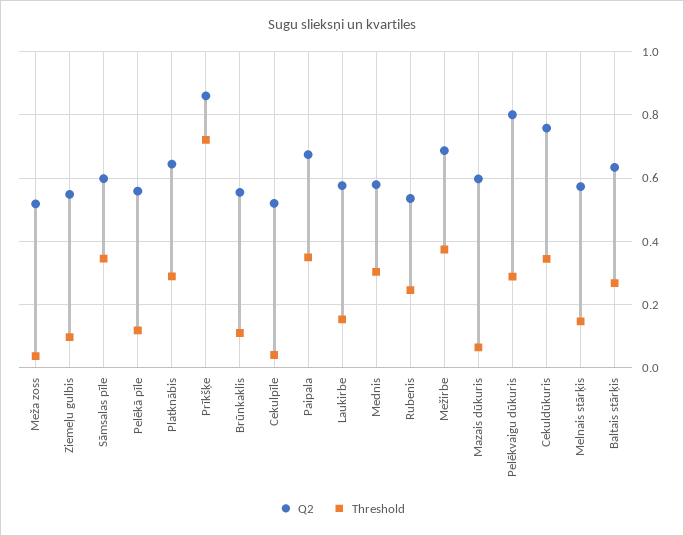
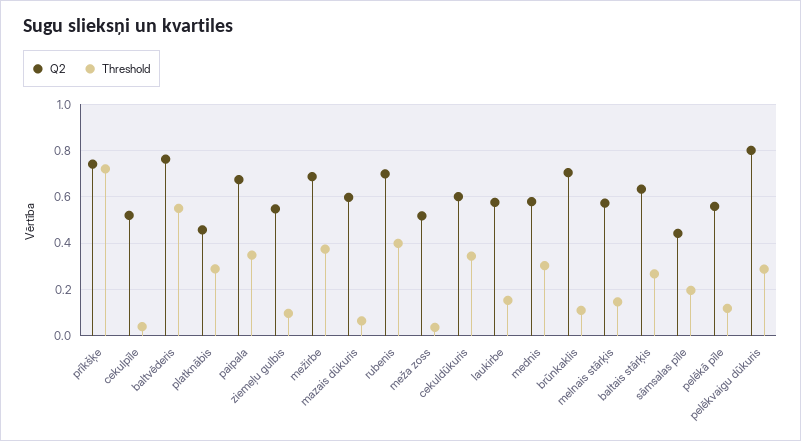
  {
    "Q2": {
      "Meža zoss": 0.52,
      "Ziemeļu gulbis": 0.54,
-     "Sāmsalas pīle": 0.6,
+     "Sāmsalas pīle": 0.45,
      "Pelēkā pīle": 0.56,
-     "Platknābis": 0.64,
+     "Platknābis": 0.45,
-     "Prīkšķe": 0.86,
+     "Prīkšķe": 0.75,
-     "Brūnkaklis": 0.56,
+     "Brūnkaklis": 0.7,
      "Cekulpīle": 0.52,
      "Paipala": 0.68,
      "Laukirbe": 0.58,
      "Mednis": 0.58,
-     "Rubenis": 0.54,
+     "Rubenis": 0.7,
      "Mežirbe": 0.68,
      "Mazais dūkuris": 0.6,
      "Pelēkvaigu dūkuris": 0.8,
-     "Cekuldūkuris": 0.76,
+     "Cekuldūkuris": 0.6,
      "Melnais stārķis": 0.58,
-     "Baltais stārķis": 0.64
+     "Baltais stārķis": 0.64,
+     "baltvēderis": 0.75
    },
    "Threshold": {
      "Meža zoss": 0.04,
      "Ziemeļu gulbis": 0.1,
-     "Sāmsalas pīle": 0.34,
+     "Sāmsalas pīle": 0.2,
      "Pelēkā pīle": 0.12,
      "Platknābis": 0.28,
      "Prīkšķe": 0.72,
      "Brūnkaklis": 0.1,
      "Cekulpīle": 0.04,
      "Paipala": 0.34,
      "Laukirbe": 0.16,
      "Mednis": 0.3,
-     "Rubenis": 0.24,
+     "Rubenis": 0.4,
      "Mežirbe": 0.38,
      "Mazais dūkuris": 0.06,
      "Pelēkvaigu dūkuris": 0.28,
      "Cekuldūkuris": 0.34,
      "Melnais stārķis": 0.14,
-     "Baltais stārķis": 0.26
+     "Baltais stārķis": 0.26,
+     "baltvēderis": 0.55
    }
  }

